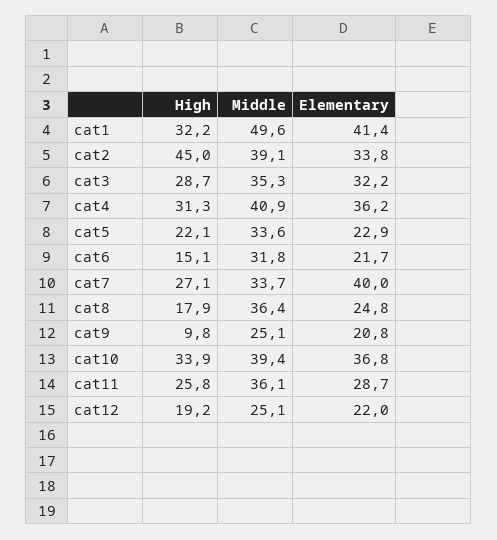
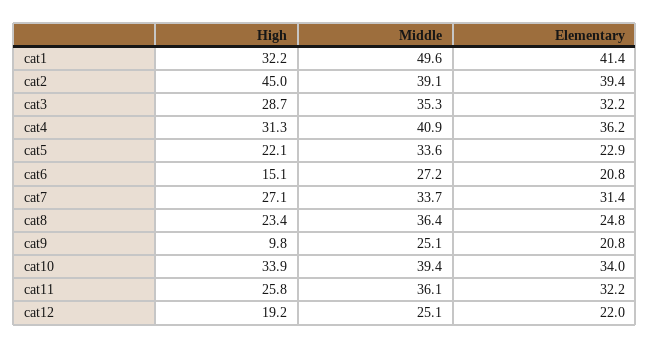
  {
    "High": {
      "cat1": 32.2,
      "cat2": 45,
      "cat3": 28.7,
      "cat4": 31.3,
      "cat5": 22.1,
      "cat6": 15.1,
      "cat7": 27.1,
-     "cat8": 17.9,
+     "cat8": 23.4,
      "cat9": 9.8,
      "cat10": 33.9,
      "cat11": 25.8,
      "cat12": 19.2
    },
    "Middle": {
      "cat1": 49.6,
      "cat2": 39.1,
      "cat3": 35.3,
      "cat4": 40.9,
      "cat5": 33.6,
-     "cat6": 31.8,
+     "cat6": 27.2,
      "cat7": 33.7,
      "cat8": 36.4,
      "cat9": 25.1,
      "cat10": 39.4,
      "cat11": 36.1,
      "cat12": 25.1
    },
    "Elementary": {
      "cat1": 41.4,
-     "cat2": 33.8,
+     "cat2": 39.4,
      "cat3": 32.2,
      "cat4": 36.2,
      "cat5": 22.9,
-     "cat6": 21.7,
+     "cat6": 20.8,
-     "cat7": 40,
+     "cat7": 31.4,
      "cat8": 24.8,
      "cat9": 20.8,
-     "cat10": 36.8,
+     "cat10": 34,
-     "cat11": 28.7,
+     "cat11": 32.2,
      "cat12": 22
    }
  }

